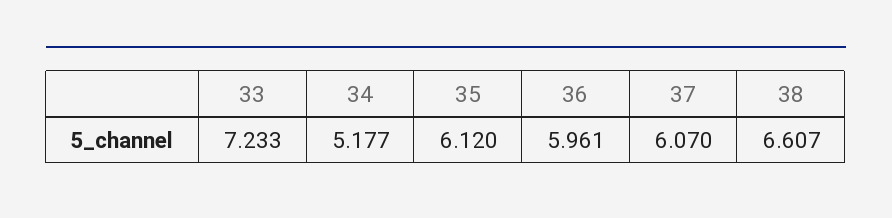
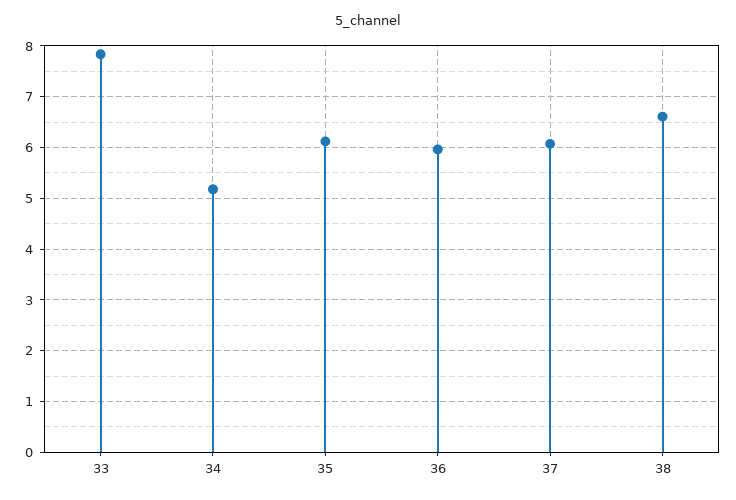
  {
-   "33": 7.233,
+   "33": 7.8,
    "34": 5.177,
    "35": 6.12,
    "36": 5.961,
    "37": 6.07,
    "38": 6.607
  }

